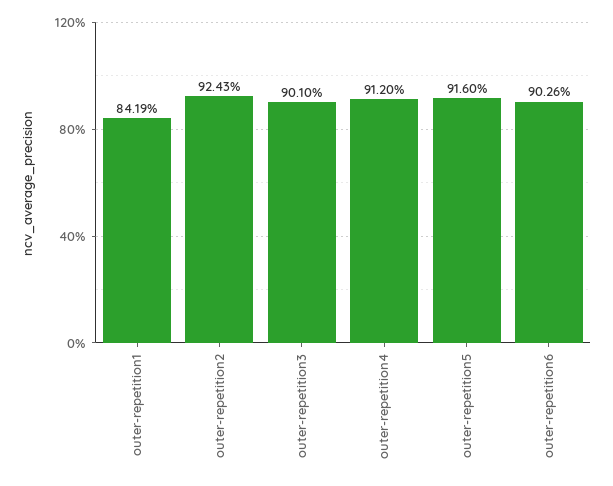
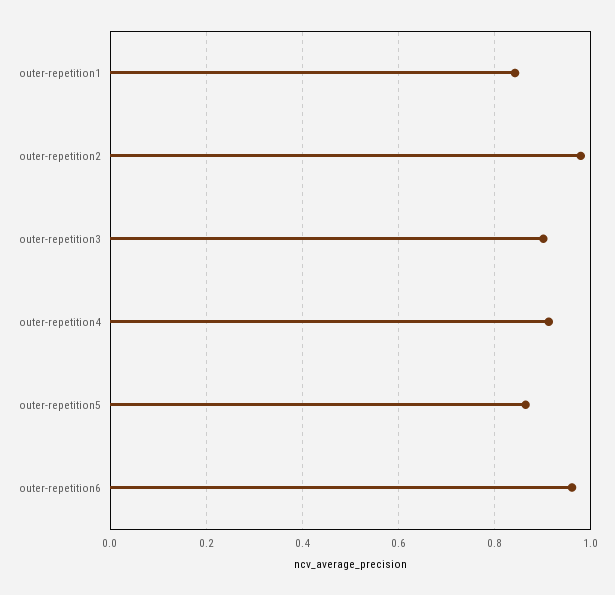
  {
    "outer-repetition1": 0.8419,
-   "outer-repetition2": 0.9243,
+   "outer-repetition2": 0.98,
    "outer-repetition3": 0.901,
    "outer-repetition4": 0.912,
-   "outer-repetition5": 0.916,
+   "outer-repetition5": 0.86,
-   "outer-repetition6": 0.9026
+   "outer-repetition6": 0.96
  }

